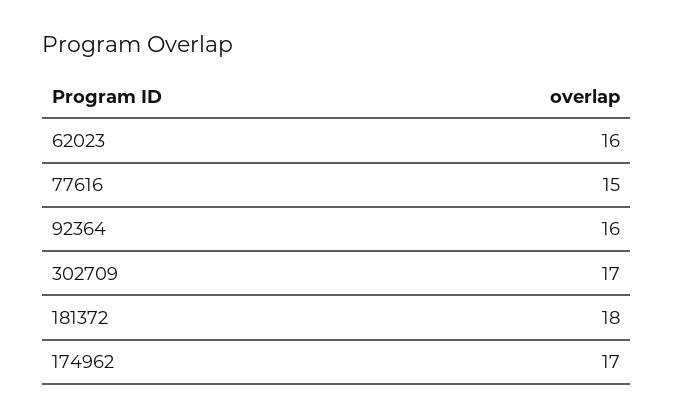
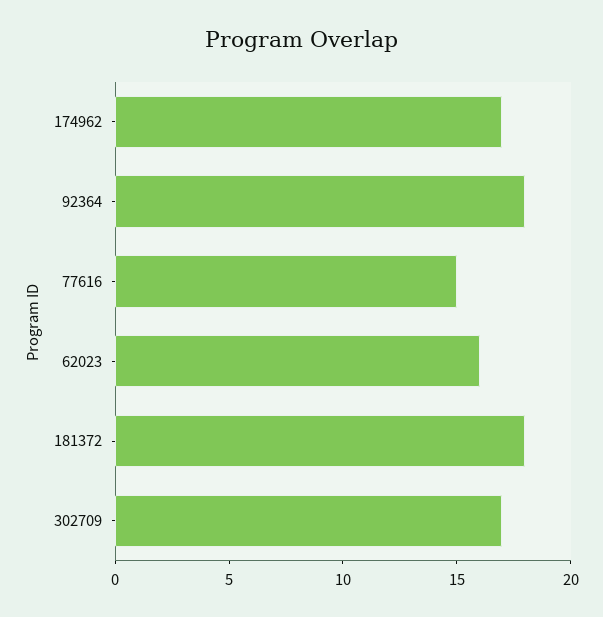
  {
    "62023": 16,
    "77616": 15,
-   "92364": 16,
+   "92364": 18,
    "302709": 17,
    "181372": 18,
    "174962": 17
  }

